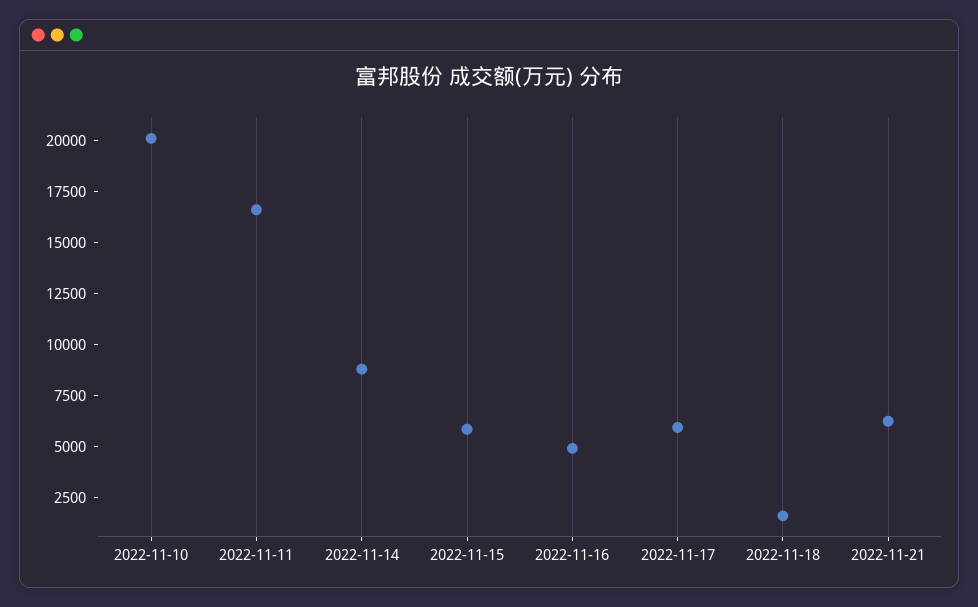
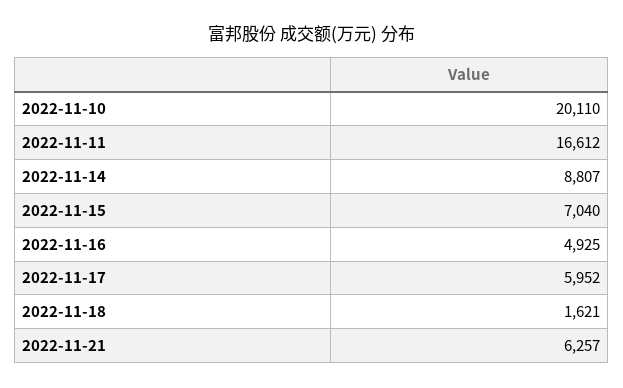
  {
    "2022-11-10": 20110,
    "2022-11-11": 16612,
    "2022-11-14": 8807,
-   "2022-11-15": 6000,
+   "2022-11-15": 7040,
    "2022-11-16": 4925,
    "2022-11-17": 5952,
    "2022-11-18": 1621,
    "2022-11-21": 6257
  }

